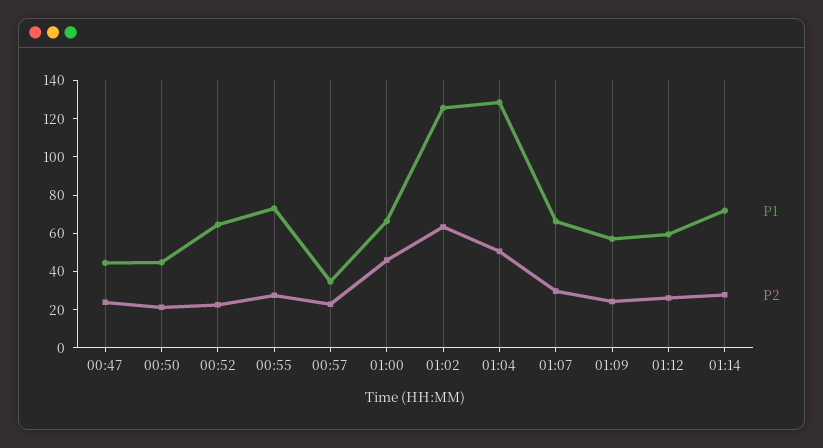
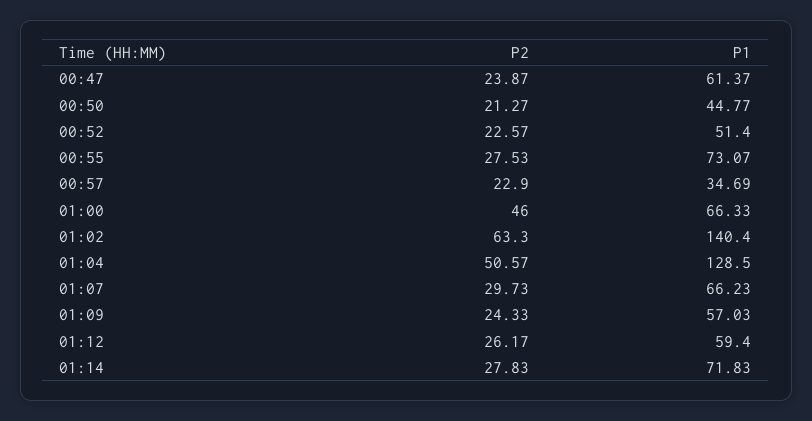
  {
    "P1": {
-     "00:47": 45,
+     "00:47": 61.37,
      "00:50": 44.77,
-     "00:52": 65,
+     "00:52": 51.4,
      "00:55": 73.07,
      "00:57": 34.69,
      "01:00": 66.33,
-     "01:02": 125,
+     "01:02": 140.4,
      "01:04": 128.5,
      "01:07": 66.23,
      "01:09": 57.03,
      "01:12": 59.4,
      "01:14": 71.83
    },
    "P2": {
      "00:47": 23.87,
      "00:50": 21.27,
      "00:52": 22.57,
      "00:55": 27.53,
      "00:57": 22.9,
      "01:00": 46,
      "01:02": 63.3,
      "01:04": 50.57,
      "01:07": 29.73,
      "01:09": 24.33,
      "01:12": 26.17,
      "01:14": 27.83
    }
  }

